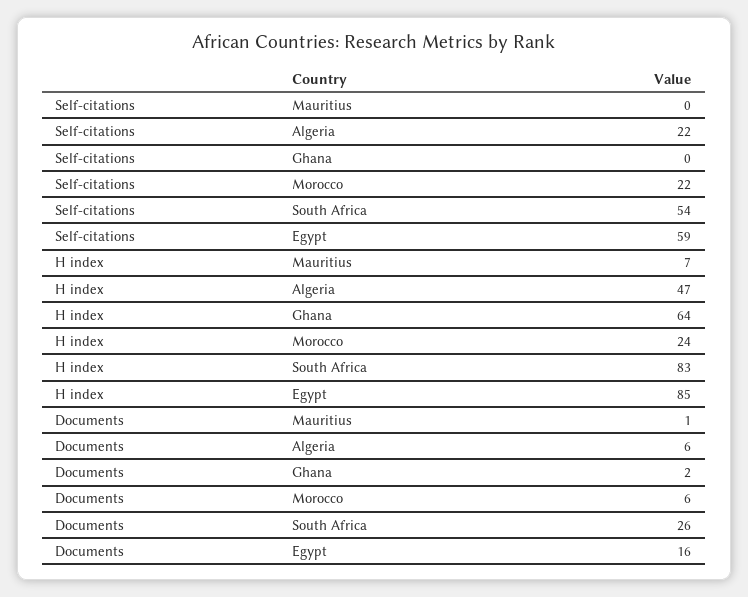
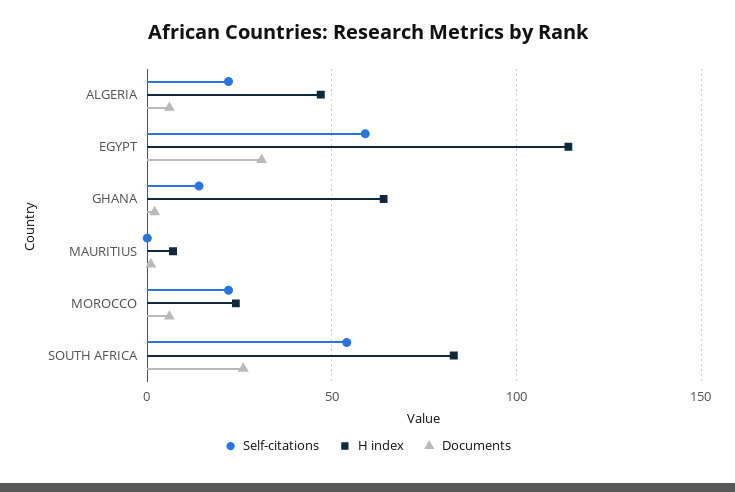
  {
    "Self-citations": {
      "Mauritius": 0,
      "Algeria": 22,
-     "Ghana": 0,
+     "Ghana": 15,
      "Morocco": 22,
      "South Africa": 54,
      "Egypt": 59
    },
    "H index": {
      "Mauritius": 7,
      "Algeria": 47,
      "Ghana": 64,
      "Morocco": 24,
      "South Africa": 83,
-     "Egypt": 85
+     "Egypt": 115
    },
    "Documents": {
      "Mauritius": 1,
      "Algeria": 6,
      "Ghana": 2,
      "Morocco": 6,
      "South Africa": 26,
-     "Egypt": 16
+     "Egypt": 30
    }
  }

